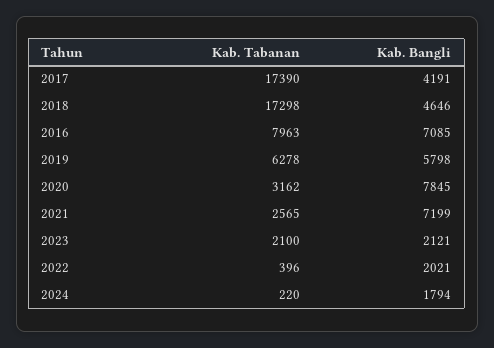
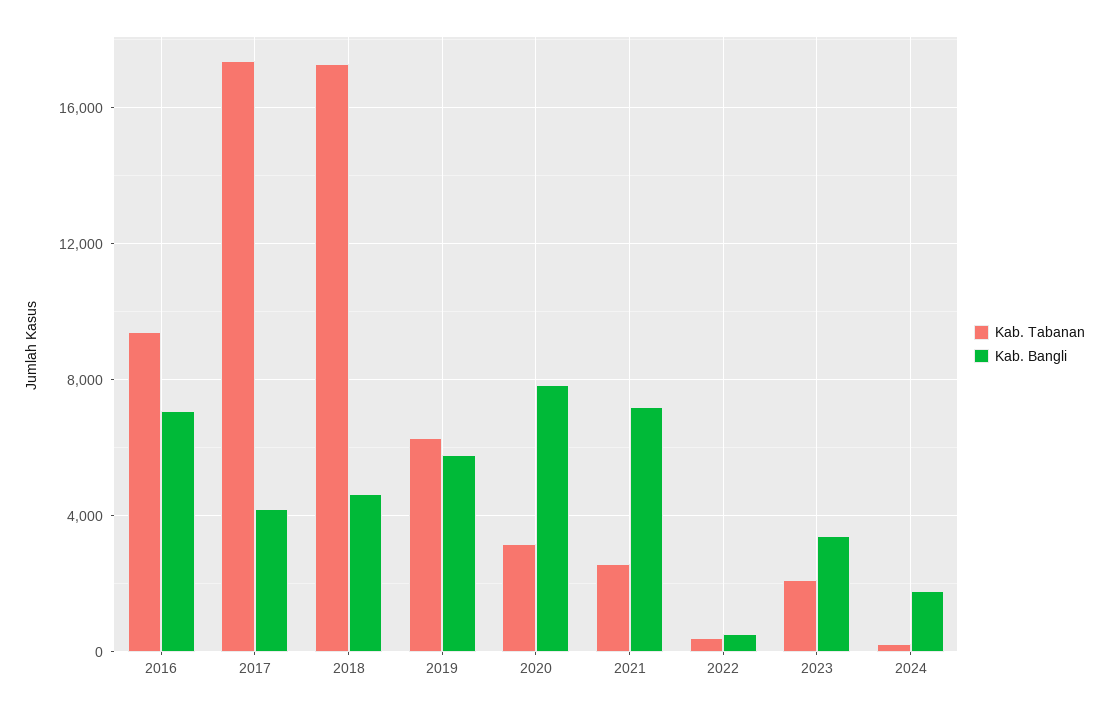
  {
    "Kab. Tabanan": {
      "2017": 17390,
      "2018": 17298,
-     "2016": 7963,
+     "2016": 9500,
      "2019": 6278,
      "2020": 3162,
      "2021": 2565,
      "2023": 2100,
      "2022": 396,
      "2024": 220
    },
    "Kab. Bangli": {
      "2017": 4191,
      "2018": 4646,
      "2016": 7085,
      "2019": 5798,
      "2020": 7845,
      "2021": 7199,
-     "2023": 2121,
+     "2023": 3500,
-     "2022": 2021,
+     "2022": 500,
      "2024": 1794
    }
  }

